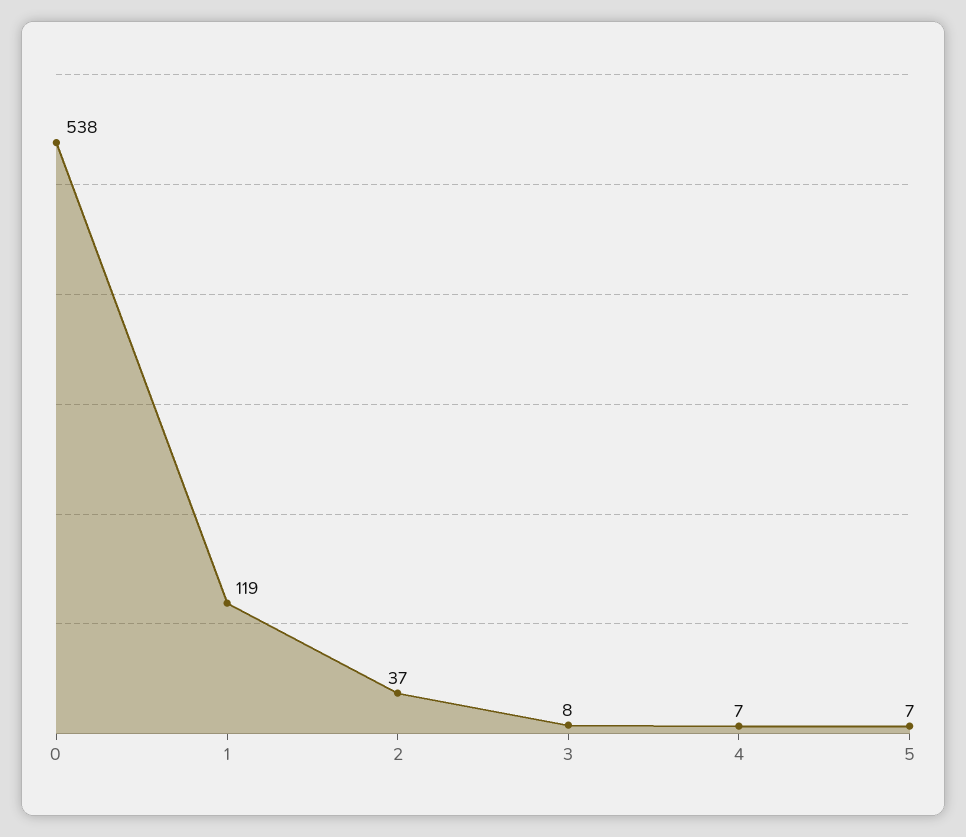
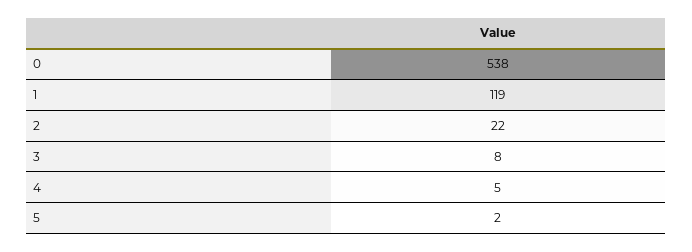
  {
    "0": 538,
    "1": 119,
-   "2": 37,
+   "2": 22,
    "3": 8,
-   "4": 7,
+   "4": 5,
-   "5": 7
+   "5": 2
  }

